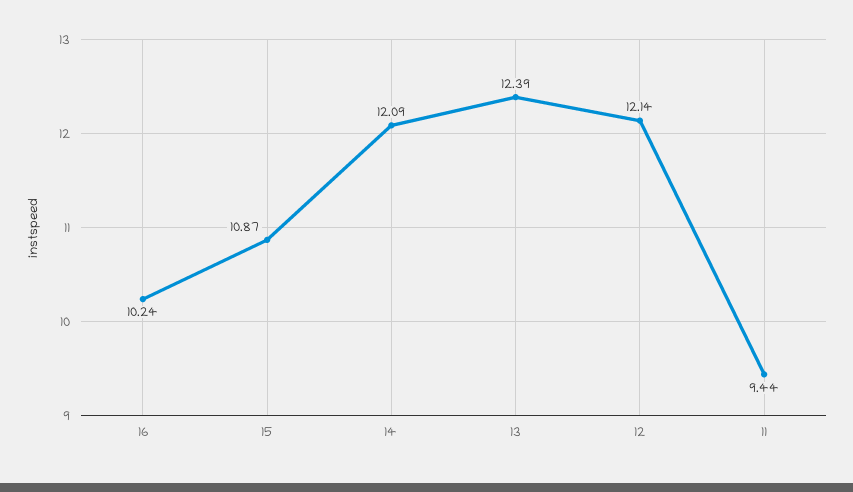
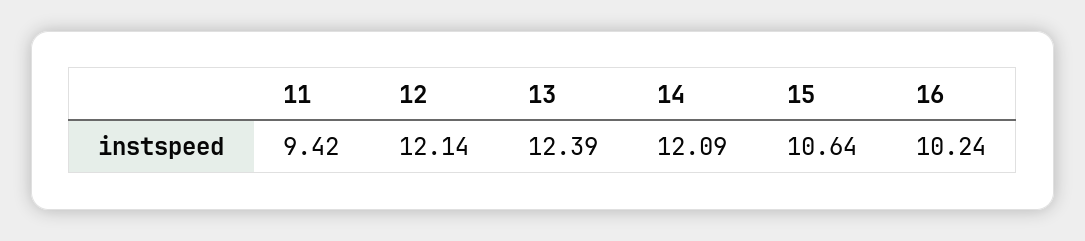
  {
    "16": 10.24,
-   "15": 10.87,
+   "15": 10.64,
    "14": 12.09,
    "13": 12.39,
    "12": 12.14,
-   "11": 9.44
+   "11": 9.42
  }

